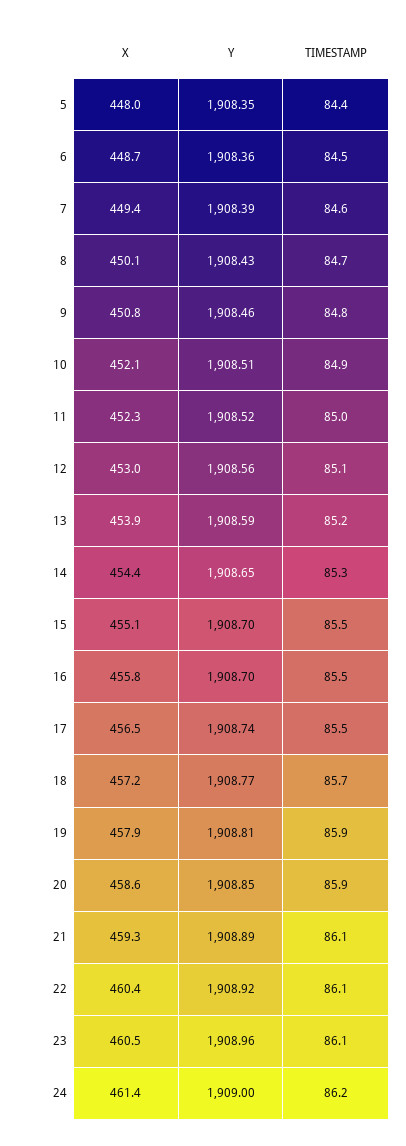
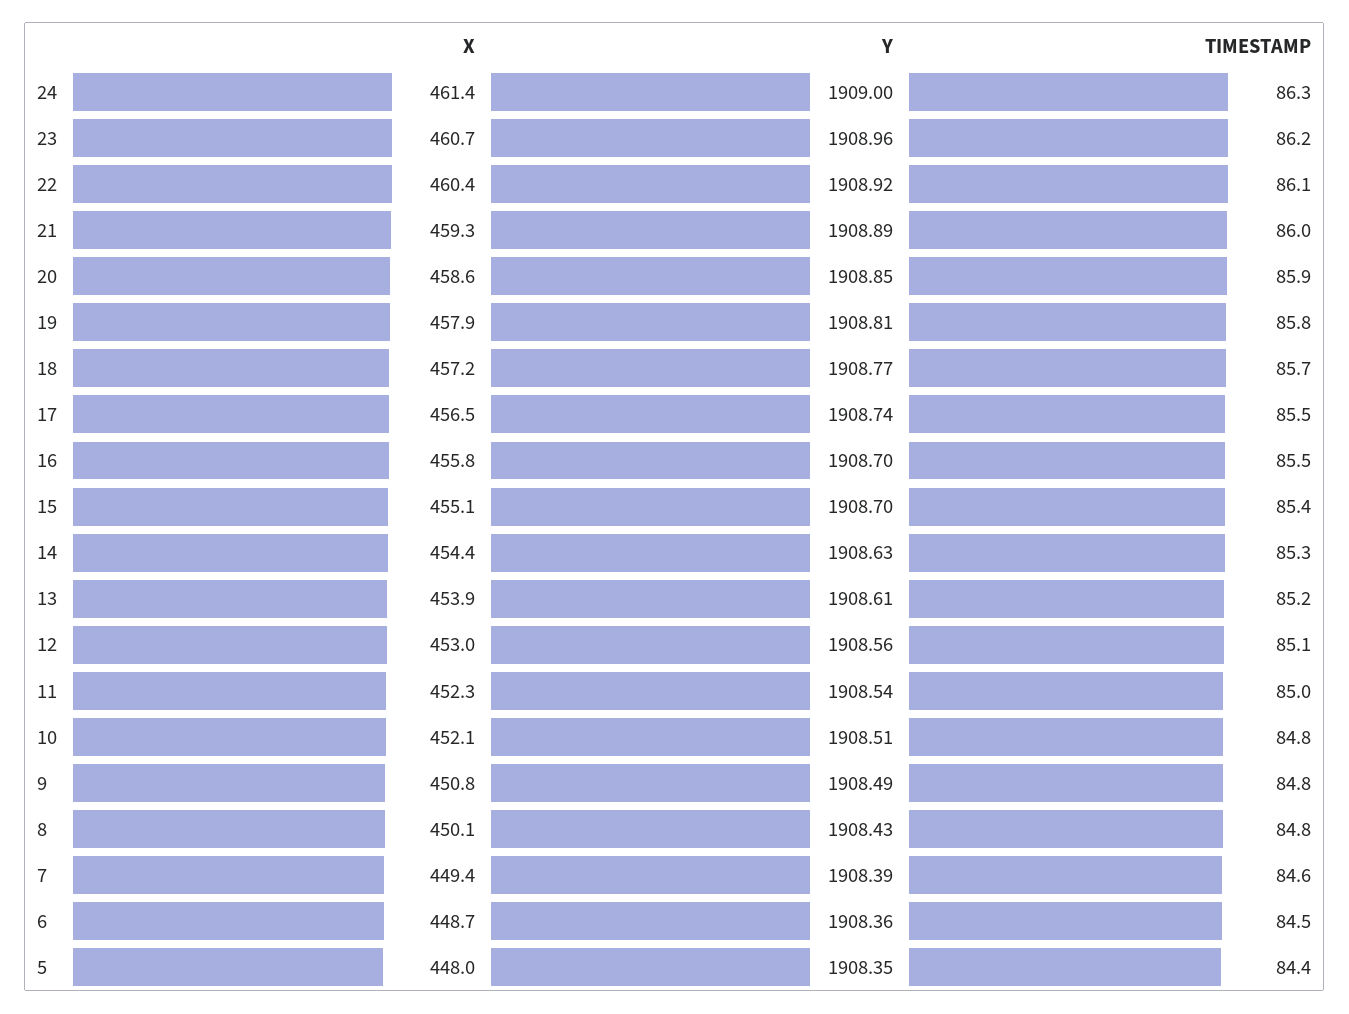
  {
    "X": {
      "5": 448,
      "6": 448.7,
      "7": 449.4,
      "8": 450.1,
      "9": 450.8,
      "10": 452.1,
      "11": 452.3,
      "12": 453,
      "13": 453.9,
      "14": 454.4,
      "15": 455.1,
      "16": 455.8,
      "17": 456.5,
      "18": 457.2,
      "19": 457.9,
      "20": 458.6,
      "21": 459.3,
      "22": 460.4,
-     "23": 460.5,
+     "23": 460.7,
      "24": 461.4
    },
    "Y": {
      "5": 1908.35,
      "6": 1908.36,
      "7": 1908.39,
      "8": 1908.43,
-     "9": 1908.46,
+     "9": 1908.49,
      "10": 1908.51,
-     "11": 1908.52,
+     "11": 1908.54,
      "12": 1908.56,
-     "13": 1908.59,
+     "13": 1908.61,
-     "14": 1908.65,
+     "14": 1908.63,
      "15": 1908.7,
      "16": 1908.7,
      "17": 1908.74,
      "18": 1908.77,
      "19": 1908.81,
      "20": 1908.85,
      "21": 1908.89,
      "22": 1908.92,
      "23": 1908.96,
      "24": 1909
    },
    "TIMESTAMP": {
      "5": 84.4,
      "6": 84.5,
      "7": 84.6,
-     "8": 84.7,
+     "8": 84.8,
      "9": 84.8,
-     "10": 84.9,
+     "10": 84.8,
      "11": 85,
      "12": 85.1,
      "13": 85.2,
      "14": 85.3,
-     "15": 85.5,
+     "15": 85.4,
      "16": 85.5,
      "17": 85.5,
      "18": 85.7,
-     "19": 85.9,
+     "19": 85.8,
      "20": 85.9,
-     "21": 86.1,
+     "21": 86,
      "22": 86.1,
-     "23": 86.1,
+     "23": 86.2,
-     "24": 86.2
+     "24": 86.3
    }
  }

